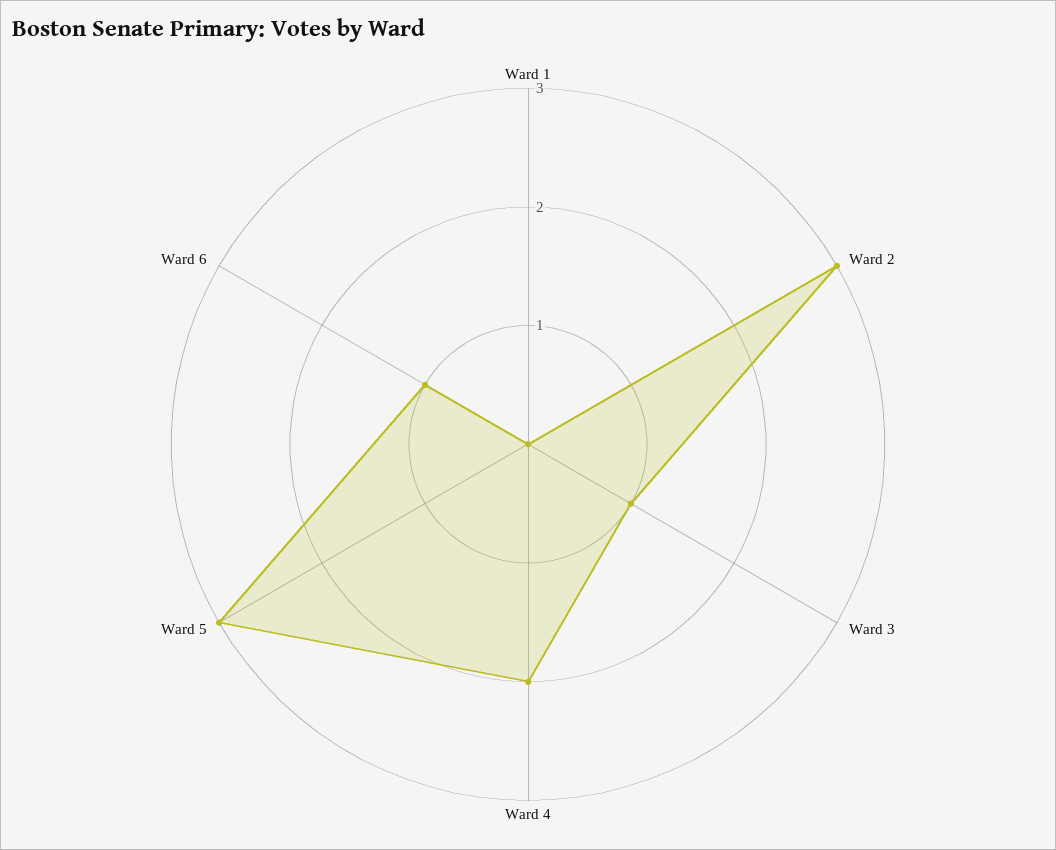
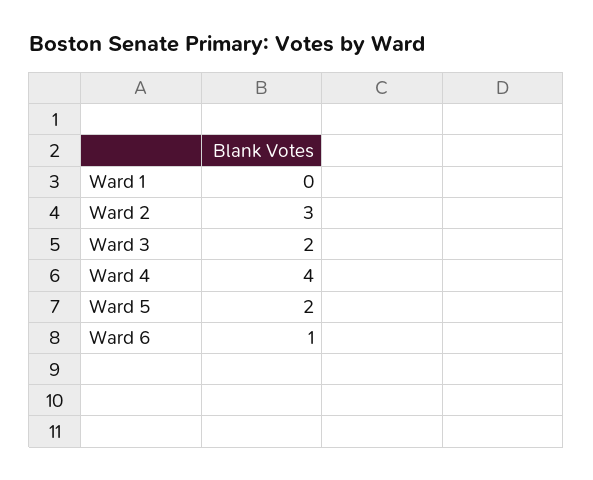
  {
    "Ward 1": 0,
    "Ward 2": 3,
-   "Ward 3": 1,
+   "Ward 3": 2,
-   "Ward 4": 2,
+   "Ward 4": 4,
-   "Ward 5": 3,
+   "Ward 5": 2,
    "Ward 6": 1
  }

